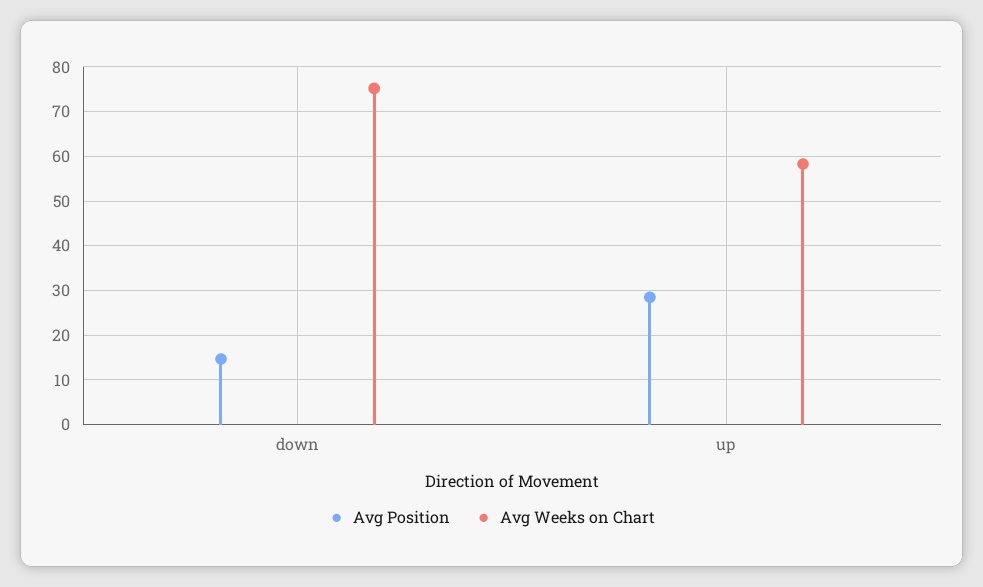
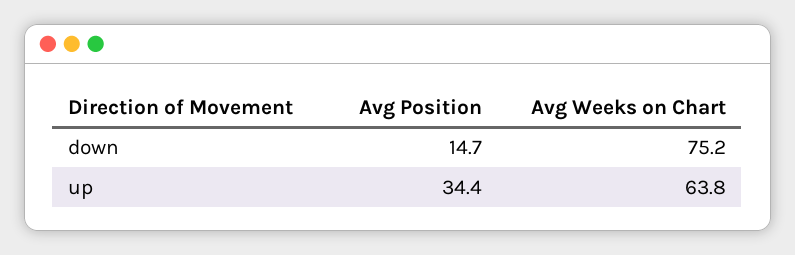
  {
    "Avg Position": {
      "down": 14.7,
-     "up": 28
+     "up": 34.4
    },
    "Avg Weeks on Chart": {
      "down": 75.2,
-     "up": 58
+     "up": 63.8
    }
  }

